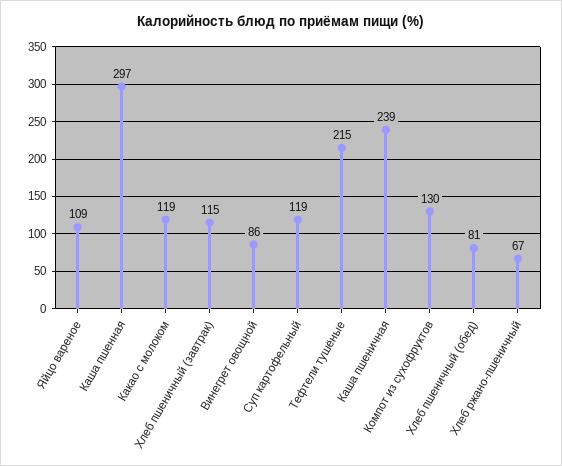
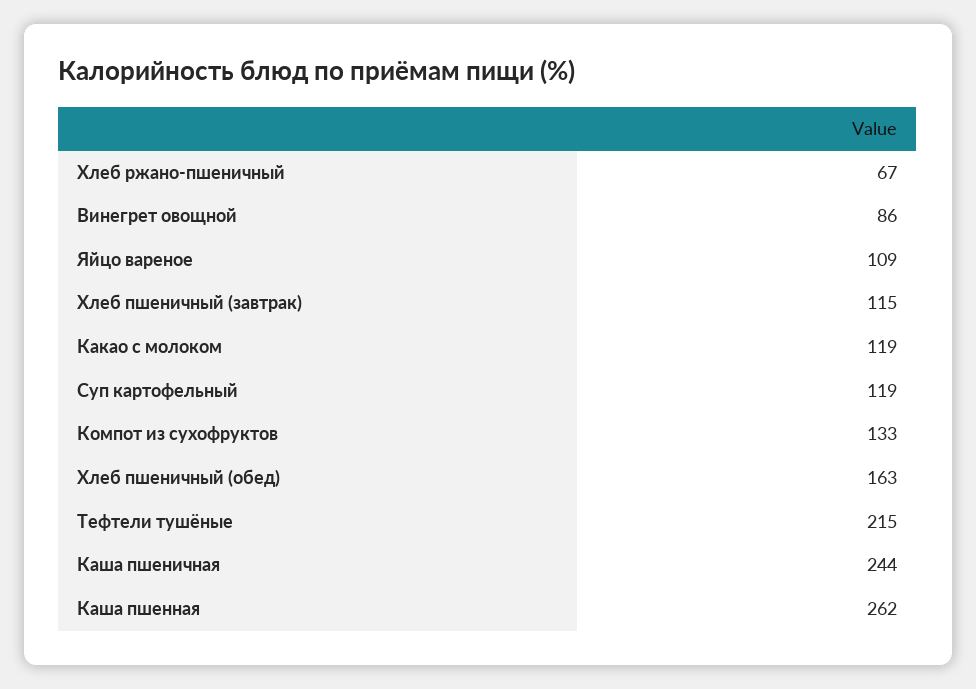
  {
    "Яйцо вареное": 109,
-   "Каша пшенная": 297,
+   "Каша пшенная": 262,
    "Какао с молоком": 119,
    "Хлеб пшеничный (завтрак)": 115,
    "Винегрет овощной": 86,
    "Суп картофельный": 119,
    "Тефтели тушёные": 215,
-   "Каша пшеничная": 239,
+   "Каша пшеничная": 244,
-   "Компот из сухофруктов": 130,
+   "Компот из сухофруктов": 133,
-   "Хлеб пшеничный (обед)": 81,
+   "Хлеб пшеничный (обед)": 163,
    "Хлеб ржано-пшеничный": 67
  }

